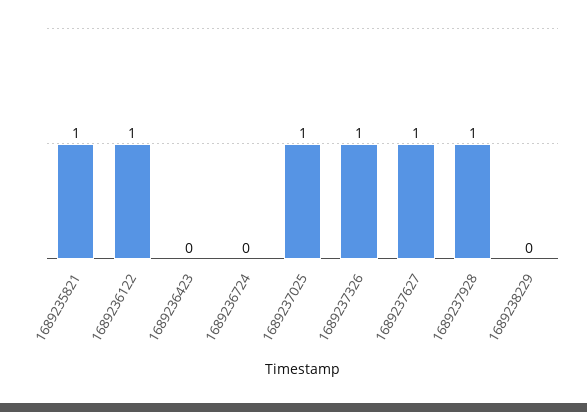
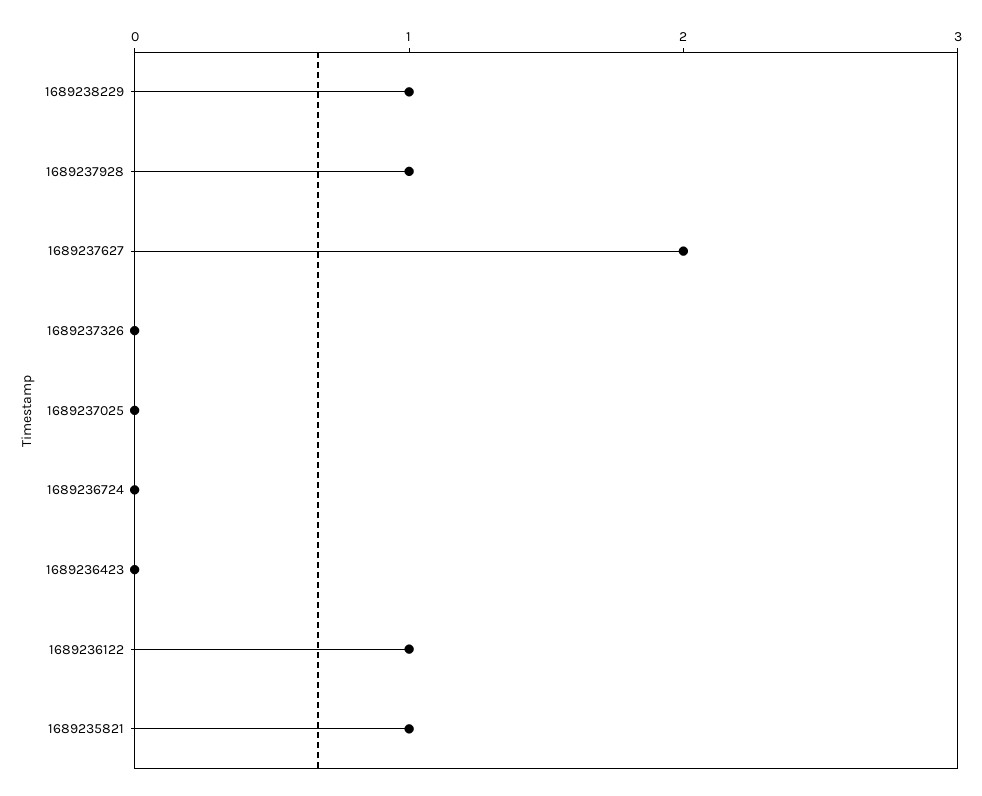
  {
    "1689235821": 1,
    "1689236122": 1,
    "1689236423": 0,
    "1689236724": 0,
-   "1689237025": 1,
+   "1689237025": 0,
-   "1689237326": 1,
+   "1689237326": 0,
-   "1689237627": 1,
+   "1689237627": 2,
    "1689237928": 1,
-   "1689238229": 0
+   "1689238229": 1
  }

